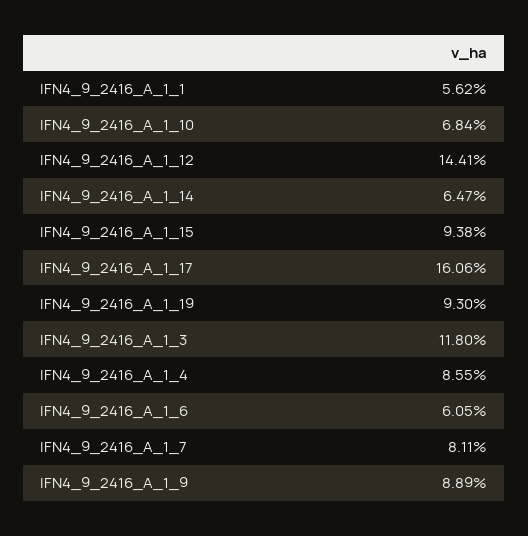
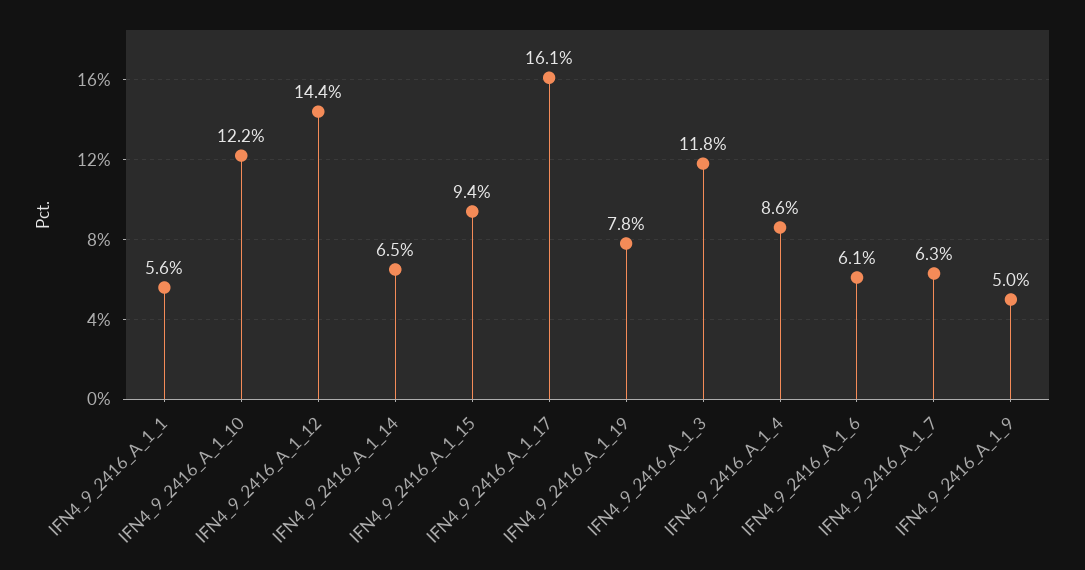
  {
    "IFN4_9_2416_A_1_1": 5.62,
-   "IFN4_9_2416_A_1_10": 6.84,
+   "IFN4_9_2416_A_1_10": 12.2,
    "IFN4_9_2416_A_1_12": 14.41,
    "IFN4_9_2416_A_1_14": 6.47,
    "IFN4_9_2416_A_1_15": 9.38,
    "IFN4_9_2416_A_1_17": 16.06,
-   "IFN4_9_2416_A_1_19": 9.3,
+   "IFN4_9_2416_A_1_19": 7.8,
    "IFN4_9_2416_A_1_3": 11.8,
    "IFN4_9_2416_A_1_4": 8.55,
    "IFN4_9_2416_A_1_6": 6.05,
-   "IFN4_9_2416_A_1_7": 8.11,
+   "IFN4_9_2416_A_1_7": 6.3,
-   "IFN4_9_2416_A_1_9": 8.89
+   "IFN4_9_2416_A_1_9": 5
  }

